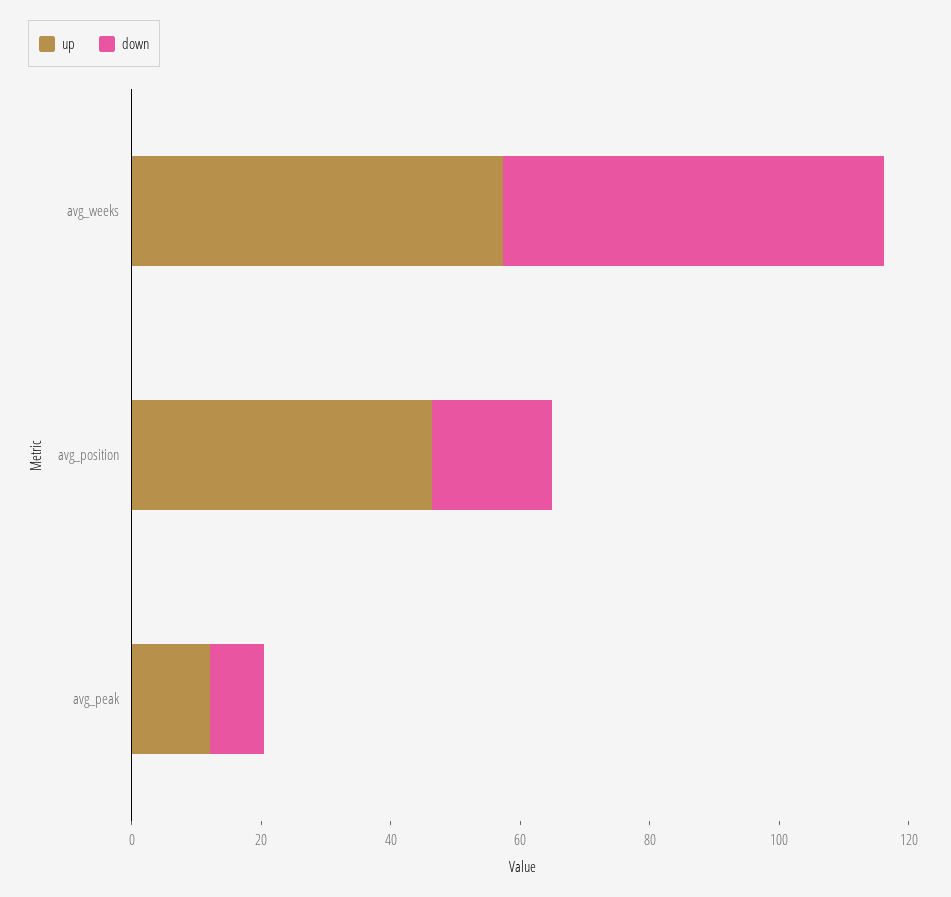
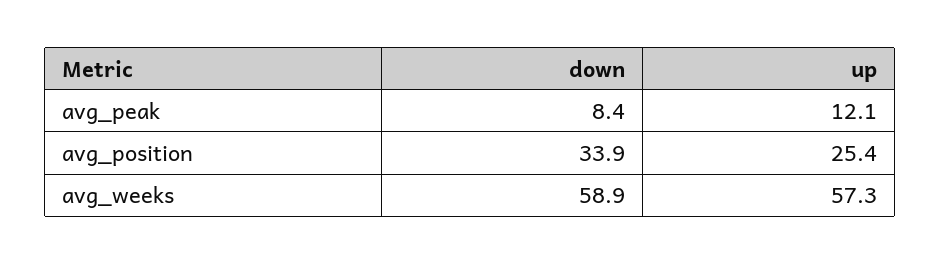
  {
    "up": {
      "avg_weeks": 57.3,
-     "avg_position": 45,
+     "avg_position": 25.4,
      "avg_peak": 12.1
    },
    "down": {
      "avg_weeks": 58.9,
-     "avg_position": 20,
+     "avg_position": 33.9,
      "avg_peak": 8.4
    }
  }

